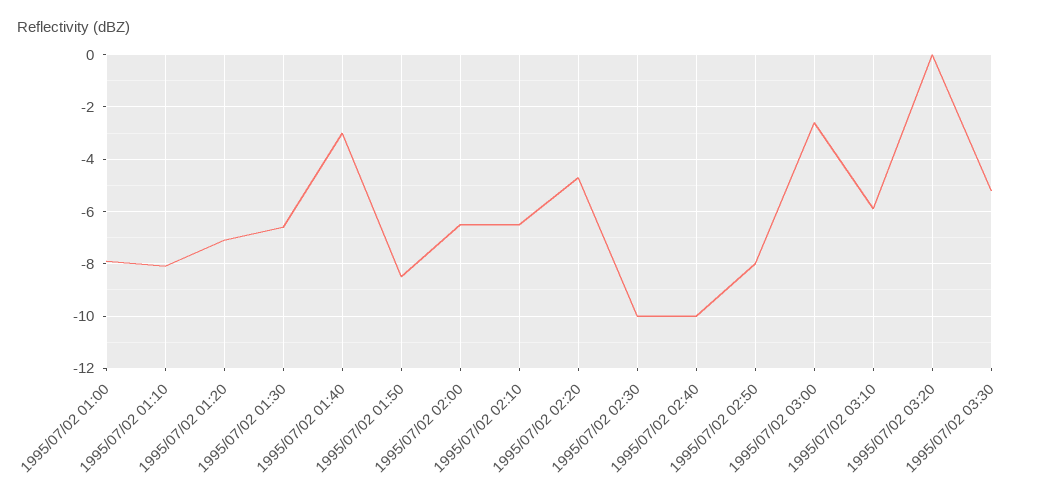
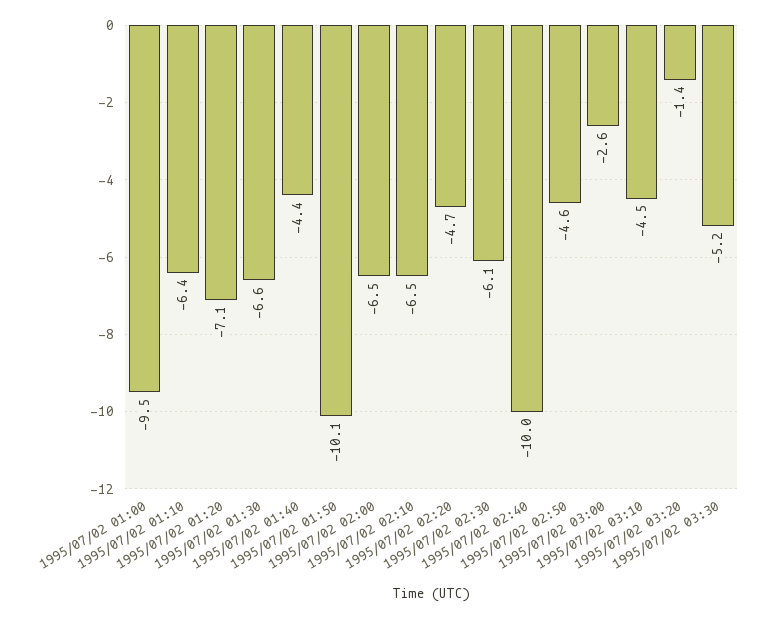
  {
-   "1995/07/02 01:00": -8,
+   "1995/07/02 01:00": -9.5,
-   "1995/07/02 01:10": -8,
+   "1995/07/02 01:10": -6.4,
    "1995/07/02 01:20": -7.1,
    "1995/07/02 01:30": -6.6,
-   "1995/07/02 01:40": -3,
+   "1995/07/02 01:40": -4.4,
-   "1995/07/02 01:50": -8.5,
+   "1995/07/02 01:50": -10.1,
    "1995/07/02 02:00": -6.5,
    "1995/07/02 02:10": -6.5,
    "1995/07/02 02:20": -4.7,
-   "1995/07/02 02:30": -10,
+   "1995/07/02 02:30": -6.1,
    "1995/07/02 02:40": -10,
-   "1995/07/02 02:50": -8,
+   "1995/07/02 02:50": -4.6,
    "1995/07/02 03:00": -2.6,
-   "1995/07/02 03:10": -6,
+   "1995/07/02 03:10": -4.5,
-   "1995/07/02 03:20": 0,
+   "1995/07/02 03:20": -1.4,
    "1995/07/02 03:30": -5.2
  }

